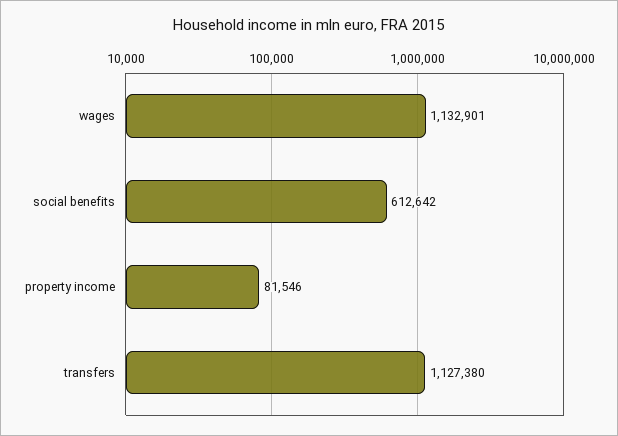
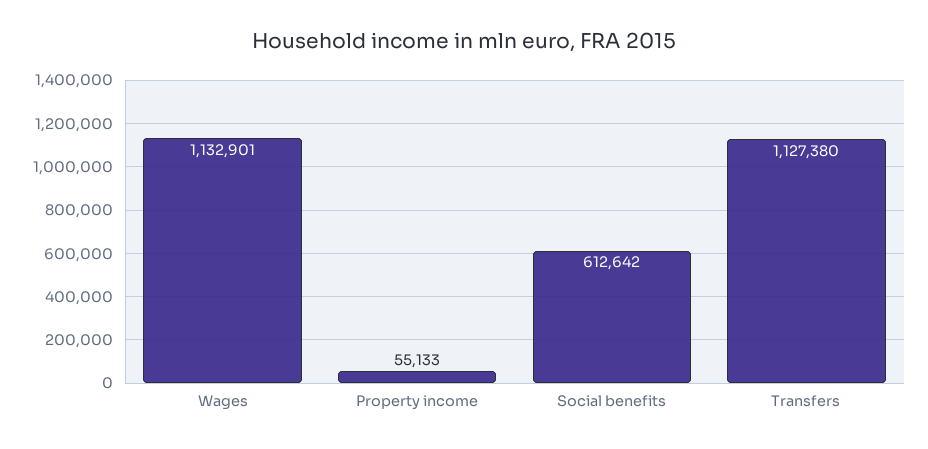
  {
    "wages": 1132901,
    "social benefits": 612642,
-   "property income": 81546,
+   "property income": 55133,
    "transfers": 1127380
  }

